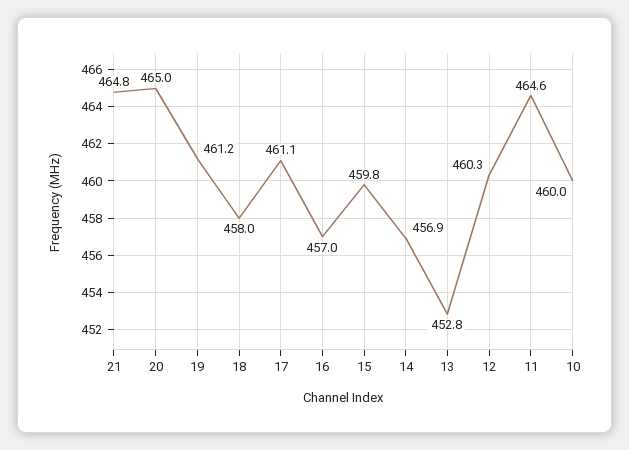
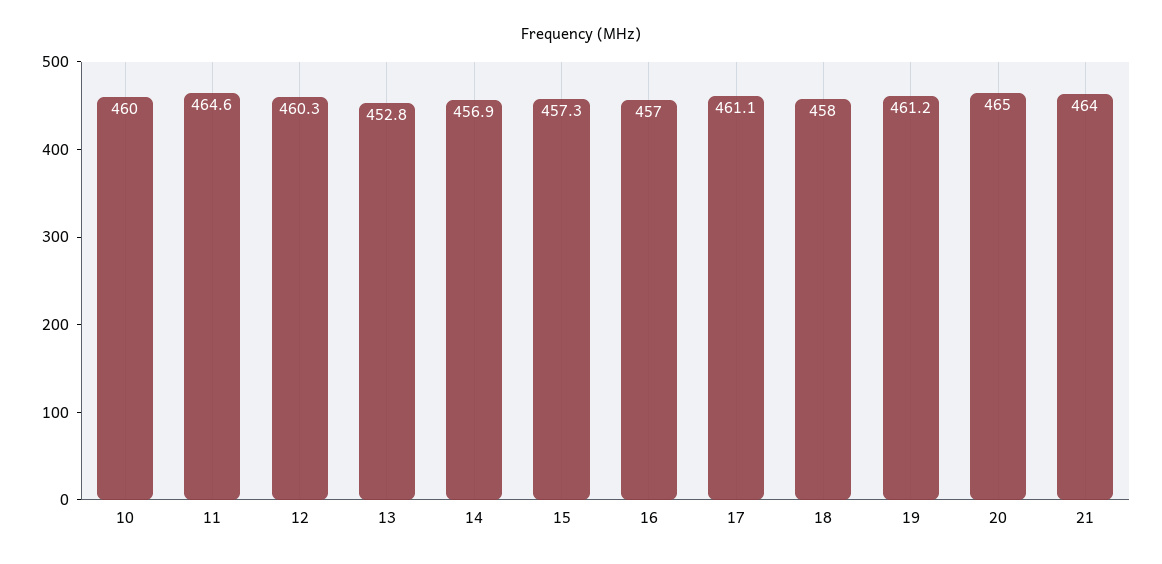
  {
-   "21": 464.8,
+   "21": 464,
    "20": 465,
    "19": 461.2,
    "18": 458,
    "17": 461.1,
    "16": 457,
-   "15": 459.8,
+   "15": 457.3,
    "14": 456.9,
    "13": 452.8,
    "12": 460.3,
    "11": 464.6,
    "10": 460
  }

